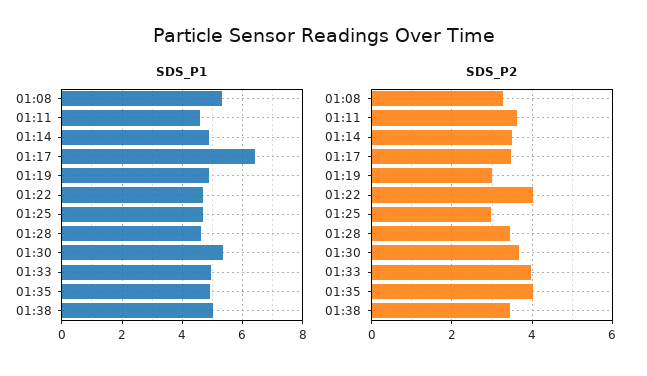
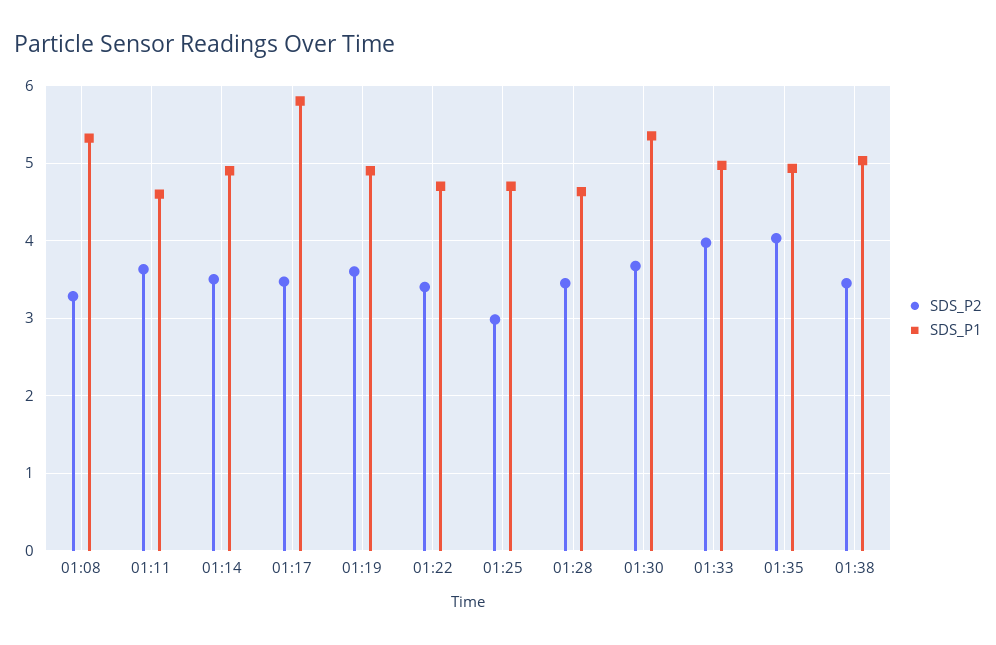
  {
    "SDS_P1": {
      "01:08": 5.3,
      "01:11": 4.6,
      "01:14": 4.9,
-     "01:17": 6.4,
+     "01:17": 5.8,
      "01:19": 4.9,
      "01:22": 4.7,
      "01:25": 4.7,
      "01:28": 4.6,
      "01:30": 5.4,
      "01:33": 5,
      "01:35": 4.9,
      "01:38": 5
    },
    "SDS_P2": {
      "01:08": 3.3,
      "01:11": 3.6,
      "01:14": 3.5,
      "01:17": 3.5,
-     "01:19": 3,
+     "01:19": 3.6,
-     "01:22": 4,
+     "01:22": 3.4,
      "01:25": 3,
      "01:28": 3.5,
      "01:30": 3.7,
      "01:33": 4,
      "01:35": 4,
      "01:38": 3.5
    }
  }

